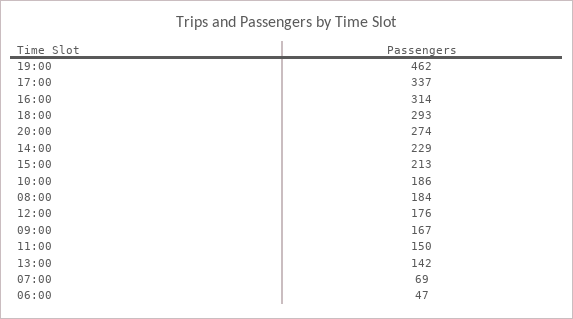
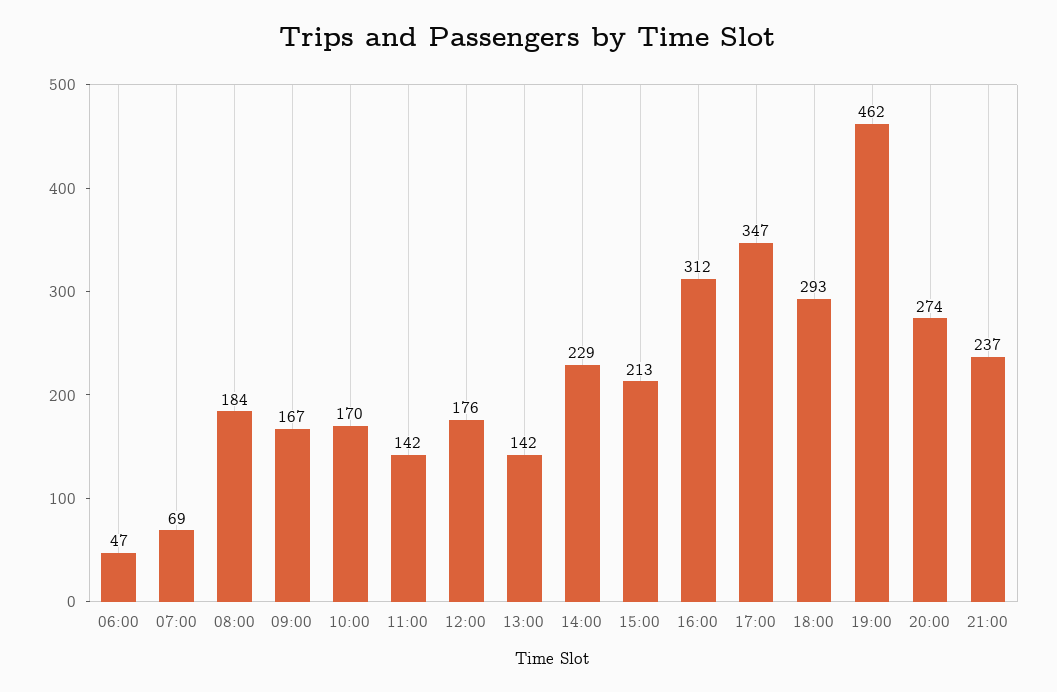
  {
    "19:00": 462,
-   "17:00": 337,
+   "17:00": 347,
-   "16:00": 314,
+   "16:00": 312,
    "18:00": 293,
    "20:00": 274,
    "14:00": 229,
    "15:00": 213,
-   "10:00": 186,
+   "10:00": 170,
    "08:00": 184,
    "12:00": 176,
    "09:00": 167,
-   "11:00": 150,
+   "11:00": 142,
    "13:00": 142,
    "07:00": 69,
-   "06:00": 47
+   "06:00": 47,
+   "21:00": 237
  }

